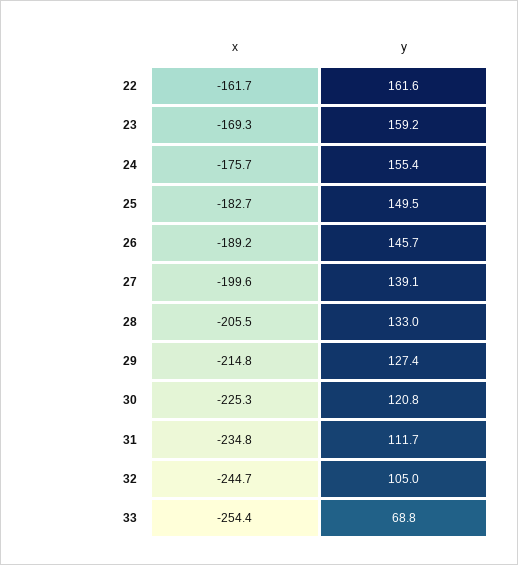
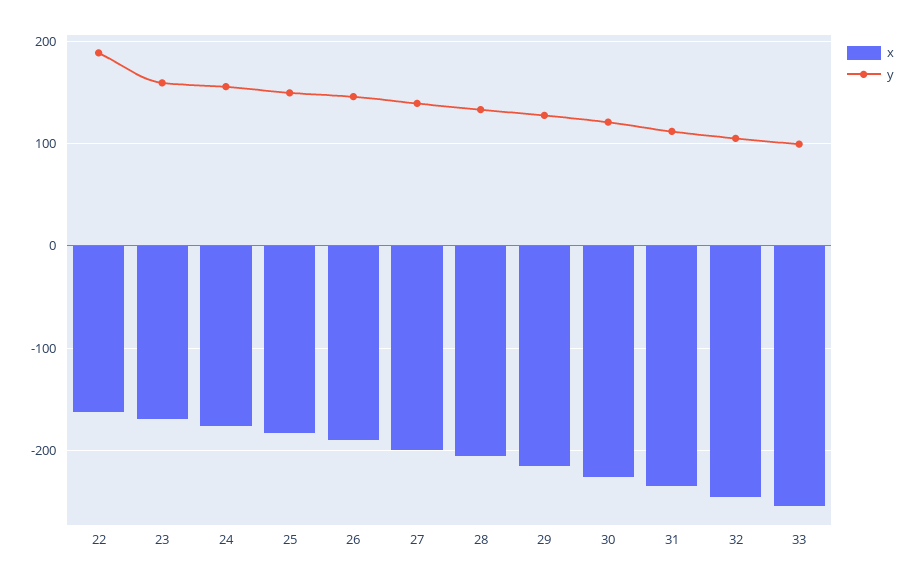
  {
    "x": {
      "22": -161.7,
      "23": -169.3,
      "24": -175.7,
      "25": -182.7,
      "26": -189.2,
      "27": -199.6,
      "28": -205.5,
      "29": -214.8,
      "30": -225.3,
      "31": -234.8,
      "32": -244.7,
      "33": -254.4
    },
    "y": {
-     "22": 161.6,
+     "22": 190,
      "23": 159.2,
      "24": 155.4,
      "25": 149.5,
      "26": 145.7,
      "27": 139.1,
      "28": 133,
      "29": 127.4,
      "30": 120.8,
      "31": 111.7,
      "32": 105,
-     "33": 68.8
+     "33": 100
    }
  }

